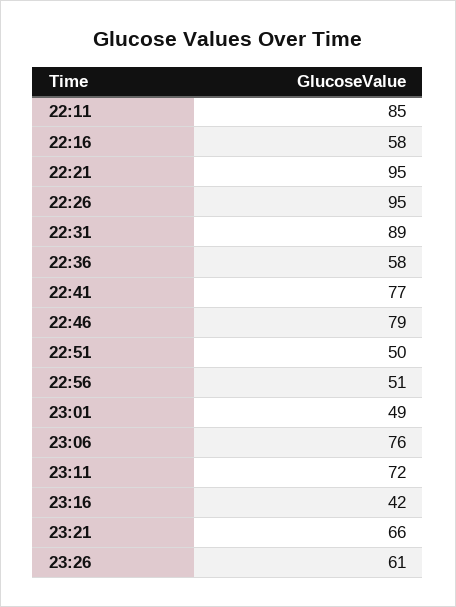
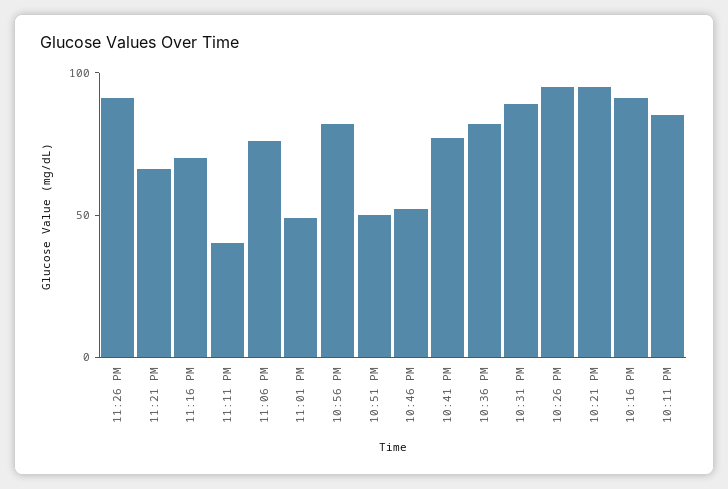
  {
    "22:11": 85,
-   "22:16": 58,
+   "22:16": 90,
    "22:21": 95,
    "22:26": 95,
    "22:31": 89,
-   "22:36": 58,
+   "22:36": 80,
    "22:41": 77,
-   "22:46": 79,
+   "22:46": 50,
    "22:51": 50,
-   "22:56": 51,
+   "22:56": 80,
    "23:01": 49,
    "23:06": 76,
-   "23:11": 72,
+   "23:11": 40,
-   "23:16": 42,
+   "23:16": 70,
    "23:21": 66,
-   "23:26": 61
+   "23:26": 90
  }

